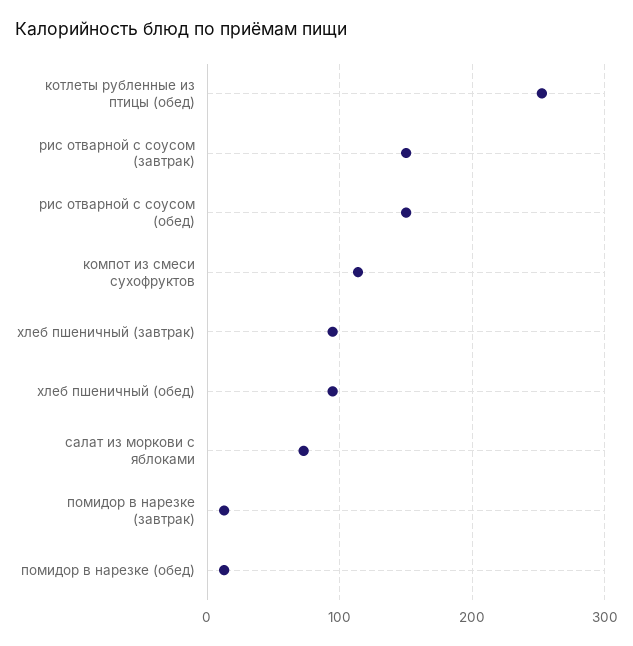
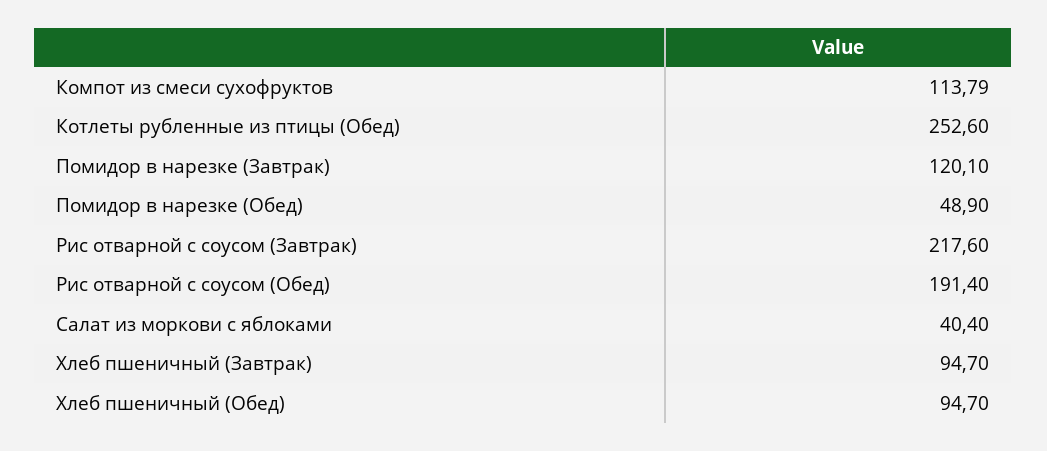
  {
    "котлеты рубленные из птицы (обед)": 252.6,
-   "рис отварной с соусом (завтрак)": 150,
+   "рис отварной с соусом (завтрак)": 217.6,
-   "рис отварной с соусом (обед)": 150,
+   "рис отварной с соусом (обед)": 191.4,
    "компот из смеси сухофруктов": 113.79,
    "хлеб пшеничный (завтрак)": 94.7,
    "хлеб пшеничный (обед)": 94.7,
-   "салат из моркови с яблоками": 70,
+   "салат из моркови с яблоками": 40.4,
-   "помидор в нарезке (завтрак)": 10,
+   "помидор в нарезке (завтрак)": 120.1,
-   "помидор в нарезке (обед)": 10
+   "помидор в нарезке (обед)": 48.9
  }

